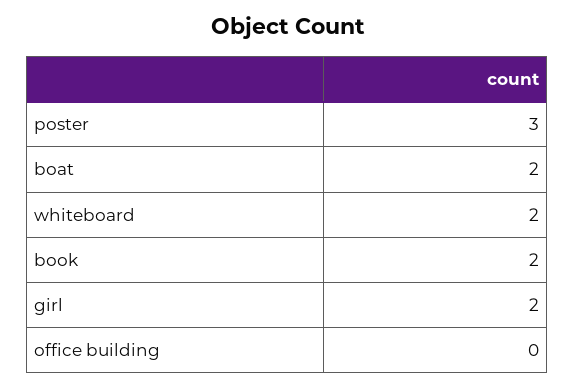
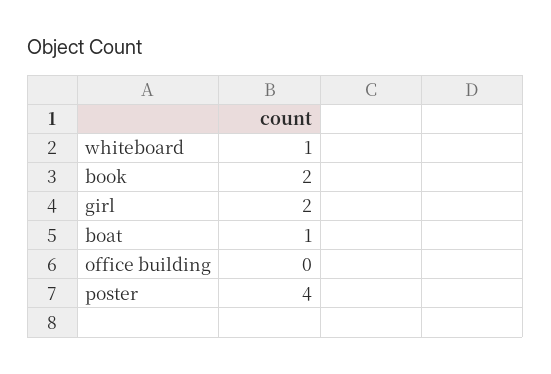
  {
-   "poster": 3,
+   "poster": 4,
-   "boat": 2,
+   "boat": 1,
-   "whiteboard": 2,
+   "whiteboard": 1,
    "book": 2,
    "girl": 2,
    "office building": 0
  }

